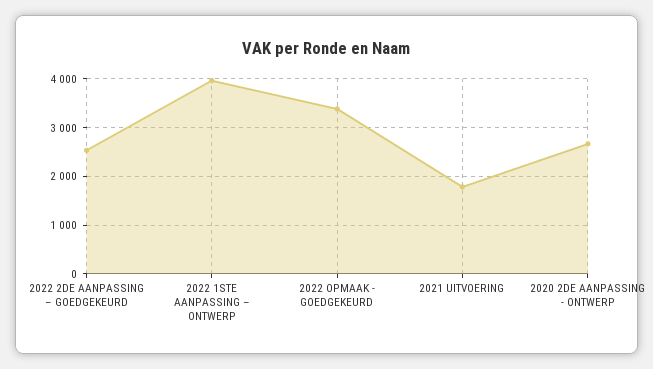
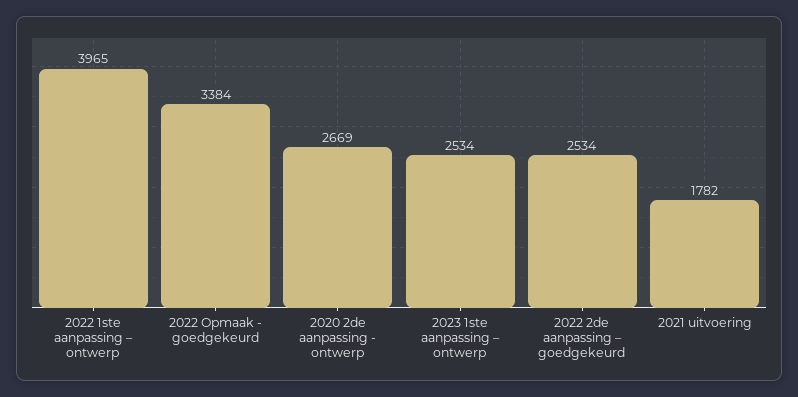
  {
    "2022 2DE AANPASSING – GOEDGEKEURD": 2534,
    "2022 1STE AANPASSING – ONTWERP": 3965,
    "2022 OPMAAK - GOEDGEKEURD": 3384,
    "2021 UITVOERING": 1782,
-   "2020 2DE AANPASSING - ONTWERP": 2669
+   "2020 2DE AANPASSING - ONTWERP": 2669,
+   "2023 1ste aanpassing – ontwerp": 2534
  }

